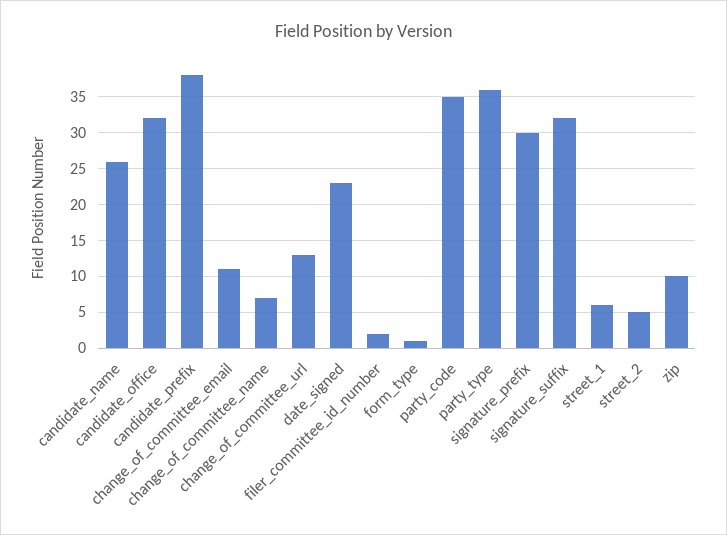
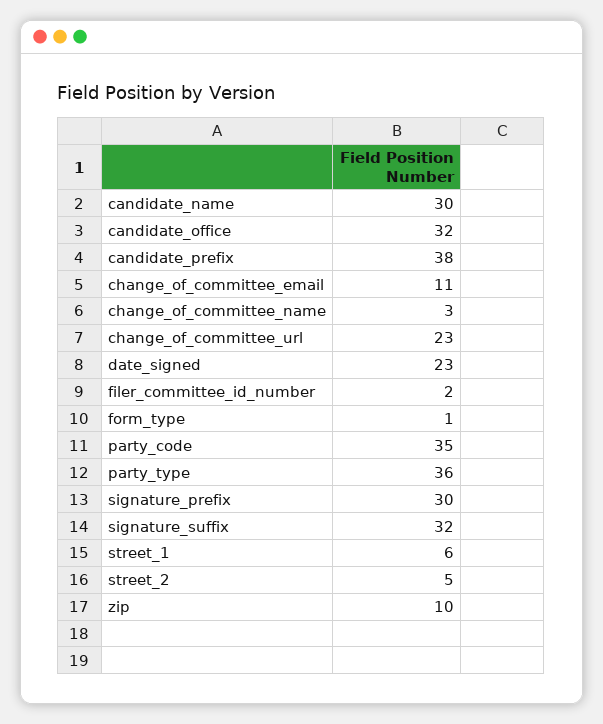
  {
-   "candidate_name": 26,
+   "candidate_name": 30,
    "candidate_office": 32,
    "candidate_prefix": 38,
    "change_of_committee_email": 11,
-   "change_of_committee_name": 7,
+   "change_of_committee_name": 3,
-   "change_of_committee_url": 13,
+   "change_of_committee_url": 23,
    "date_signed": 23,
    "filer_committee_id_number": 2,
    "form_type": 1,
    "party_code": 35,
    "party_type": 36,
    "signature_prefix": 30,
    "signature_suffix": 32,
    "street_1": 6,
    "street_2": 5,
    "zip": 10
  }

